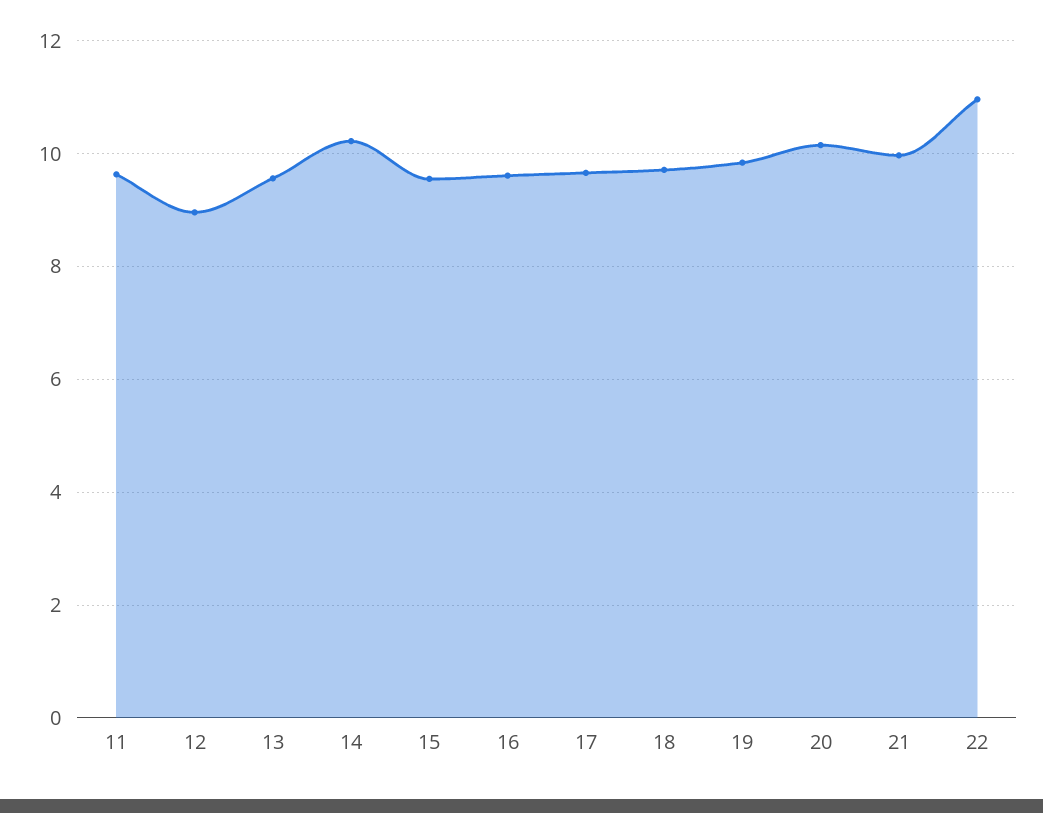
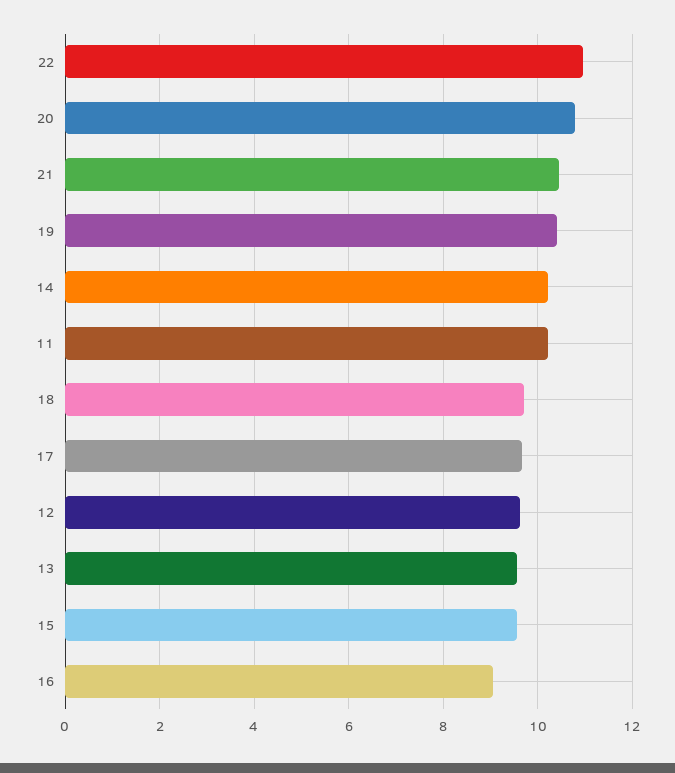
  {
-   "11": 9.6,
+   "11": 10.2,
-   "12": 9,
+   "12": 9.6,
    "13": 9.6,
    "14": 10.2,
    "15": 9.6,
-   "16": 9.6,
+   "16": 9,
    "17": 9.6,
    "18": 9.8,
-   "19": 9.8,
+   "19": 10.4,
-   "20": 10.2,
+   "20": 10.8,
-   "21": 10,
+   "21": 10.4,
    "22": 11
  }

